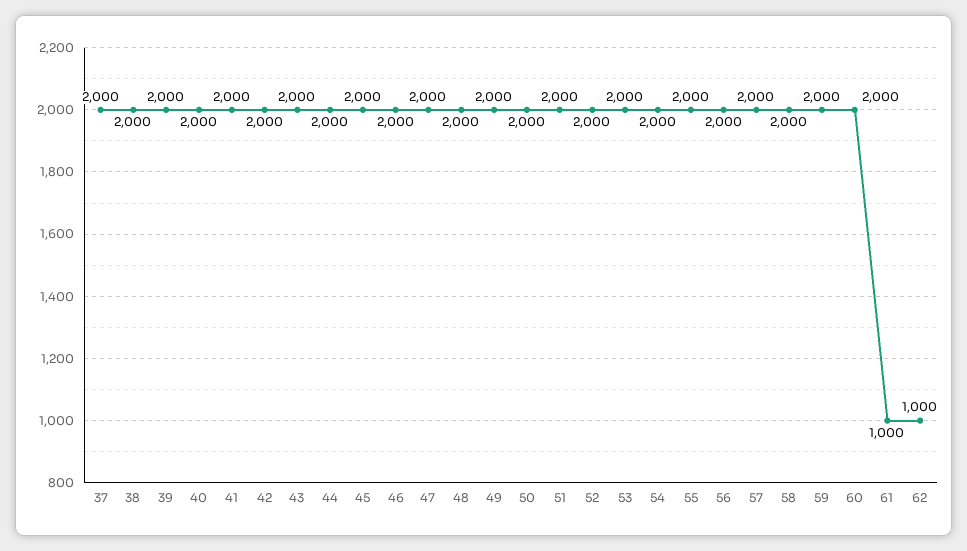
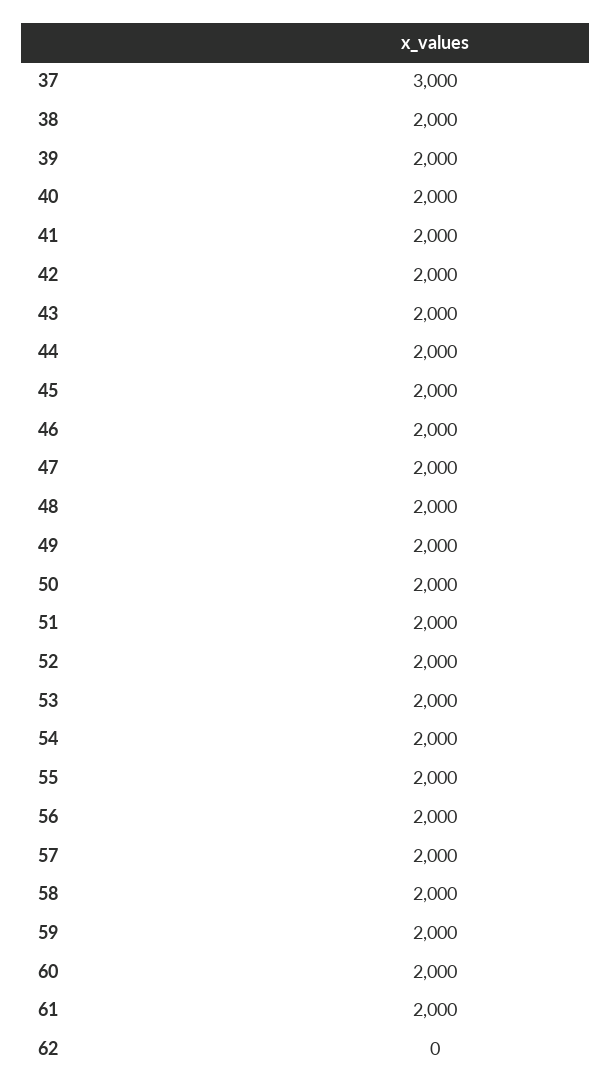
  {
-   "37": 2000,
+   "37": 3000,
    "38": 2000,
    "39": 2000,
    "40": 2000,
    "41": 2000,
    "42": 2000,
    "43": 2000,
    "44": 2000,
    "45": 2000,
    "46": 2000,
    "47": 2000,
    "48": 2000,
    "49": 2000,
    "50": 2000,
    "51": 2000,
    "52": 2000,
    "53": 2000,
    "54": 2000,
    "55": 2000,
    "56": 2000,
    "57": 2000,
    "58": 2000,
    "59": 2000,
    "60": 2000,
-   "61": 1000,
+   "61": 2000,
-   "62": 1000
+   "62": 0
  }

